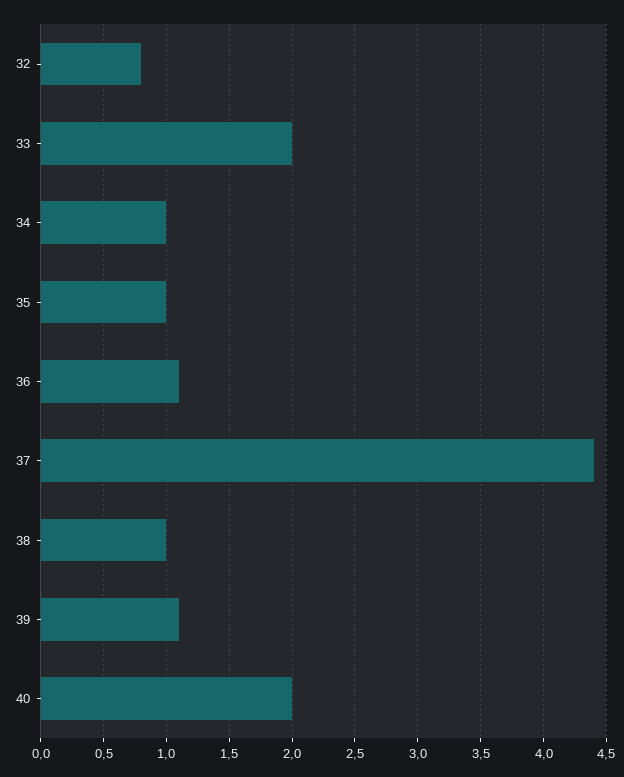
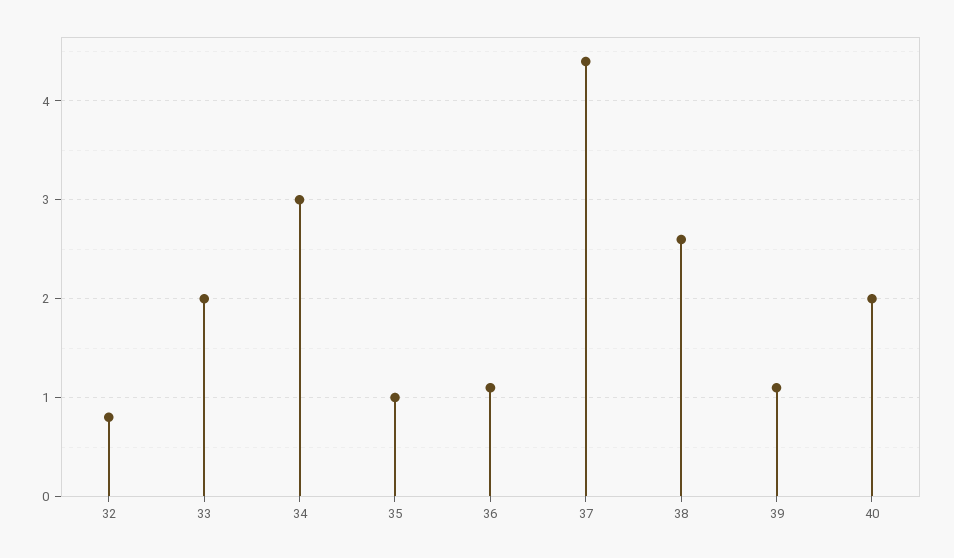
  {
    "32": 0.8,
    "33": 2,
-   "34": 1,
+   "34": 3,
    "35": 1,
    "36": 1.1,
    "37": 4.4,
-   "38": 1,
+   "38": 2.6,
    "39": 1.1,
    "40": 2
  }

